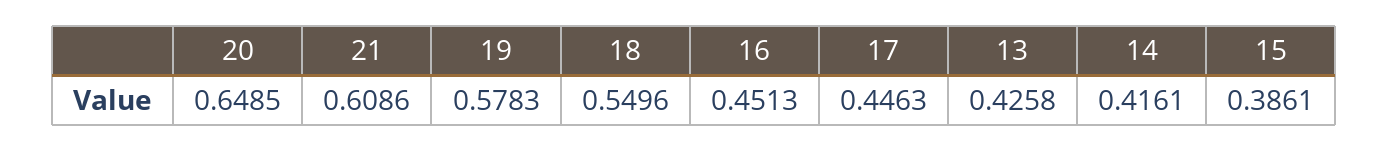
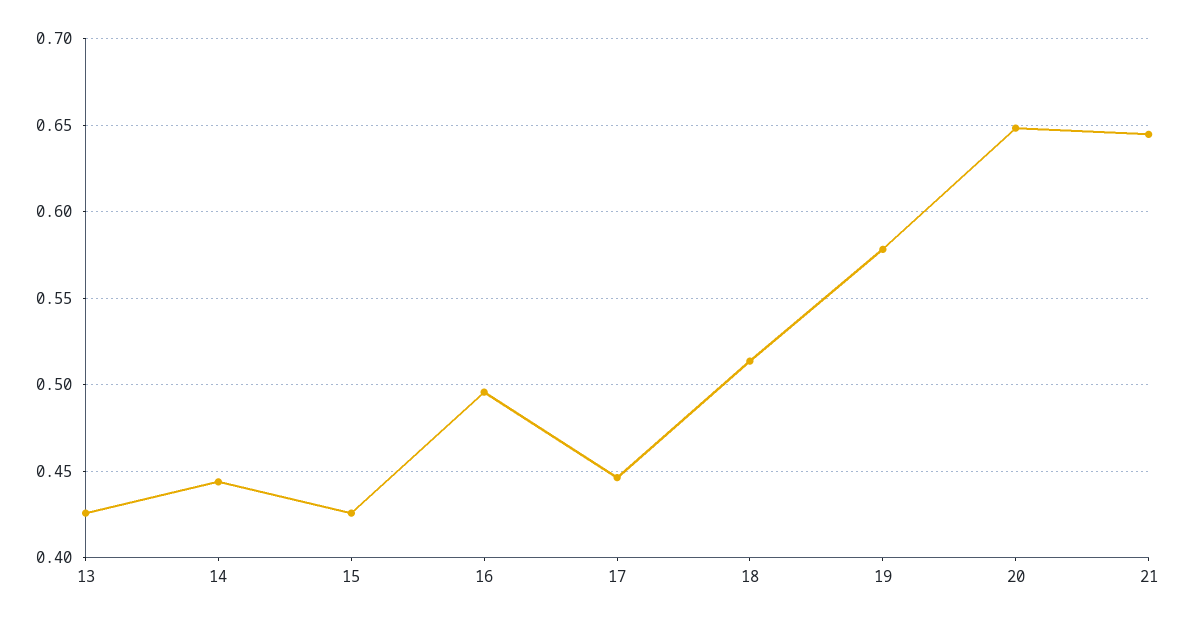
  {
    "20": 0.6485,
-   "21": 0.6086,
+   "21": 0.645,
    "19": 0.5783,
-   "18": 0.5496,
+   "18": 0.515,
-   "16": 0.4513,
+   "16": 0.495,
    "17": 0.4463,
    "13": 0.4258,
-   "14": 0.4161,
+   "14": 0.445,
-   "15": 0.3861
+   "15": 0.425
  }

